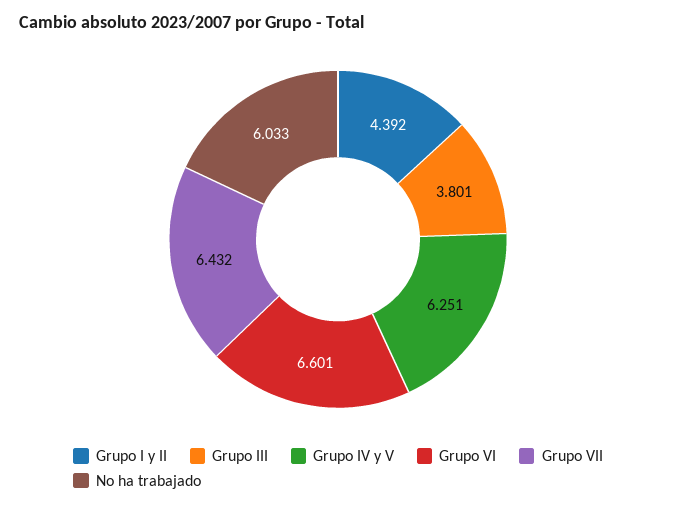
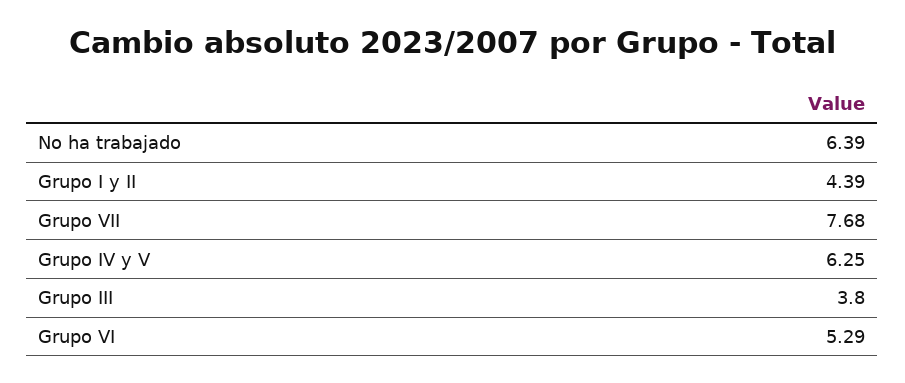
  {
    "Grupo I y II": 4.392,
    "Grupo III": 3.801,
    "Grupo IV y V": 6.251,
-   "Grupo VI": 6.601,
+   "Grupo VI": 5.29,
-   "Grupo VII": 6.432,
+   "Grupo VII": 7.68,
-   "No ha trabajado": 6.033
+   "No ha trabajado": 6.39
  }

